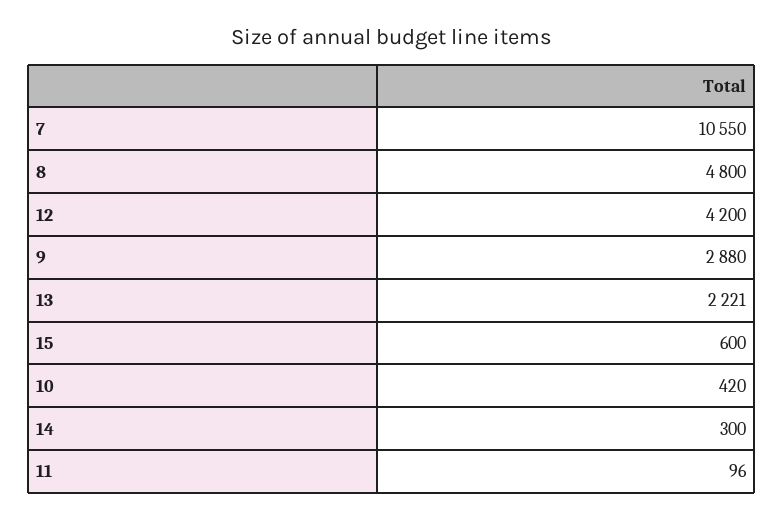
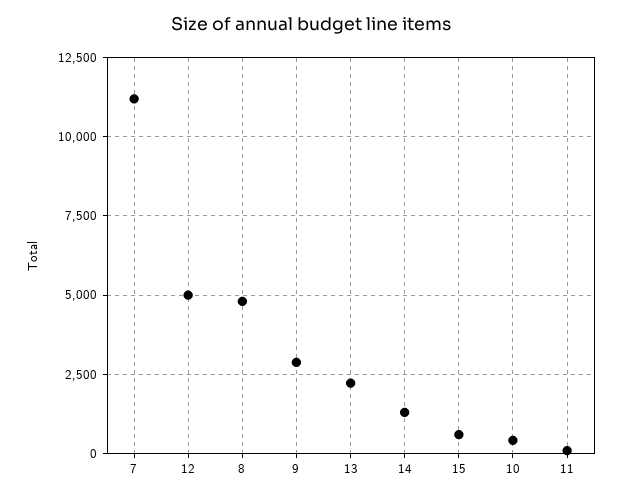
  {
-   "7": 10550,
+   "7": 11250,
    "8": 4800,
-   "12": 4200,
+   "12": 5000,
    "9": 2880,
    "13": 2221,
    "15": 600,
    "10": 420,
-   "14": 300,
+   "14": 1250,
    "11": 96
  }

